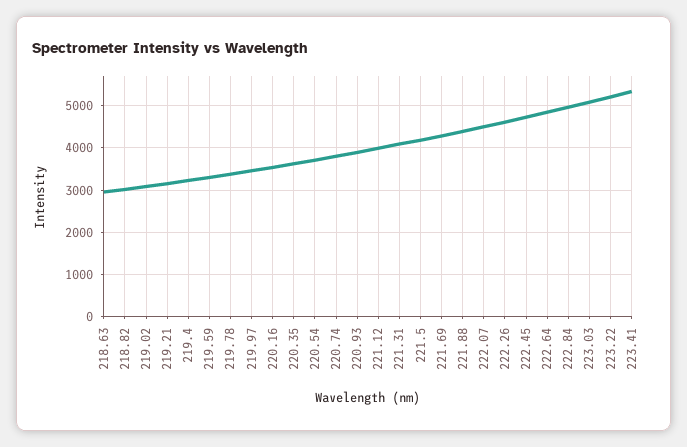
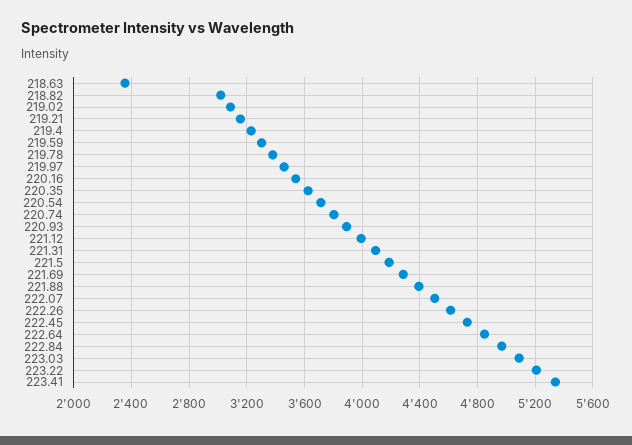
  {
-   "218.63": 3000,
+   "218.63": 2350,
    "218.82": 3000,
    "219.02": 3100,
    "219.21": 3150,
    "219.4": 3250,
    "219.59": 3300,
    "219.78": 3400,
    "219.97": 3450,
    "220.16": 3550,
    "220.35": 3650,
    "220.54": 3700,
    "220.74": 3800,
    "220.93": 3900,
    "221.12": 4000,
    "221.31": 4100,
    "221.5": 4200,
    "221.69": 4300,
    "221.88": 4400,
    "222.07": 4500,
    "222.26": 4600,
    "222.45": 4750,
    "222.64": 4850,
    "222.84": 4950,
    "223.03": 5100,
    "223.22": 5200,
    "223.41": 5350
  }

